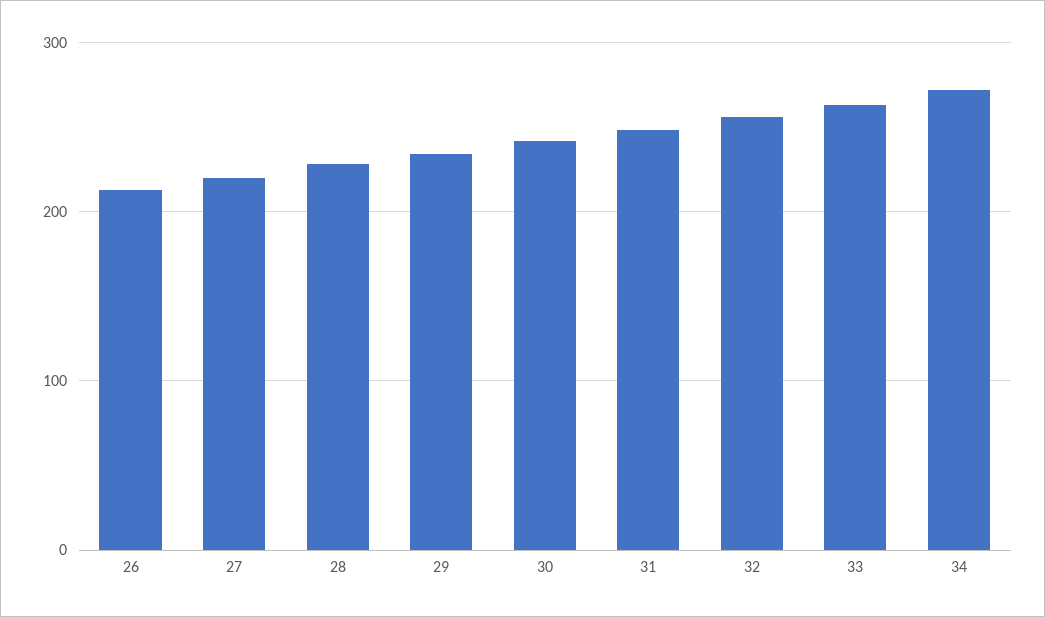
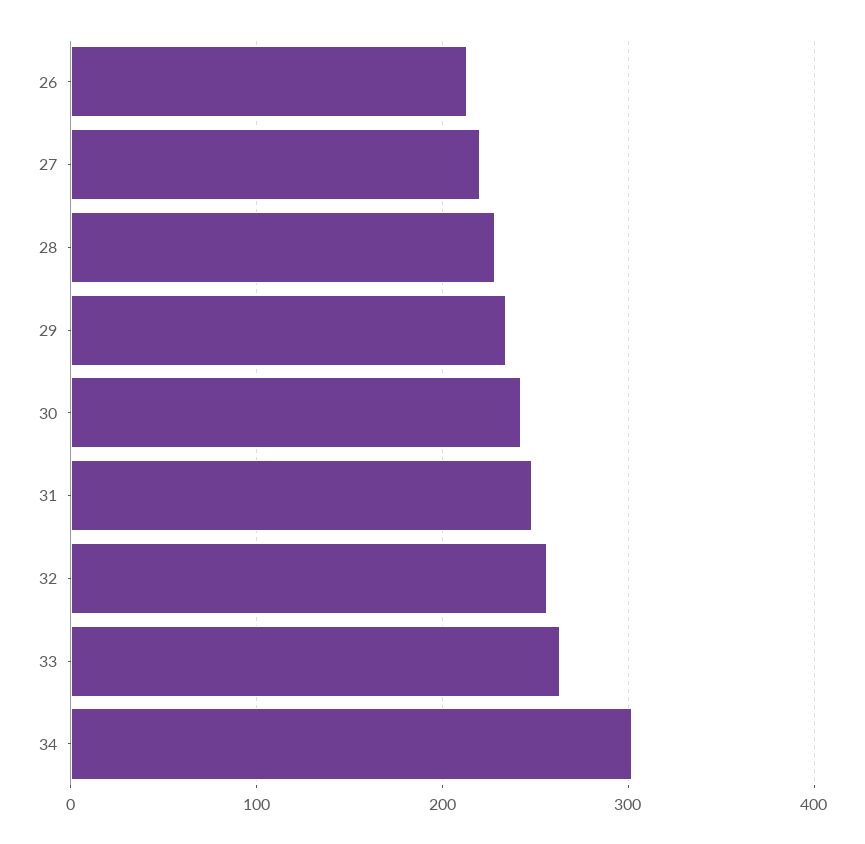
  {
    "26": 210,
    "27": 220,
    "28": 230,
    "29": 230,
    "30": 240,
    "31": 250,
    "32": 260,
    "33": 260,
-   "34": 270
+   "34": 300
  }

